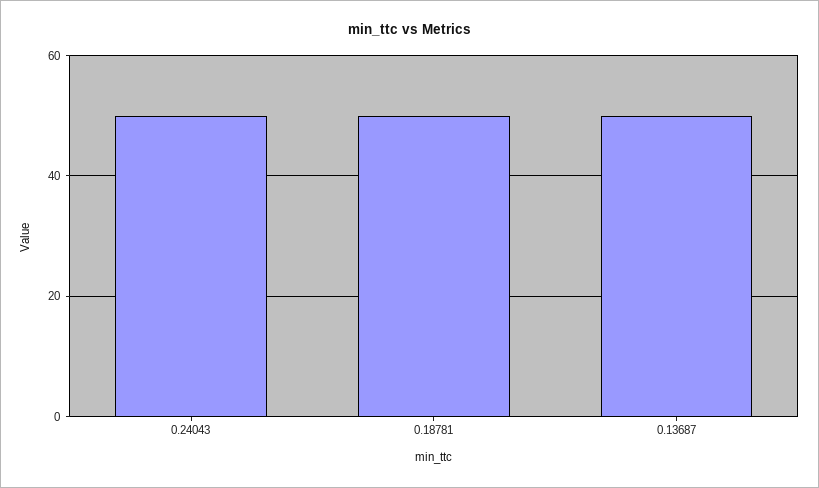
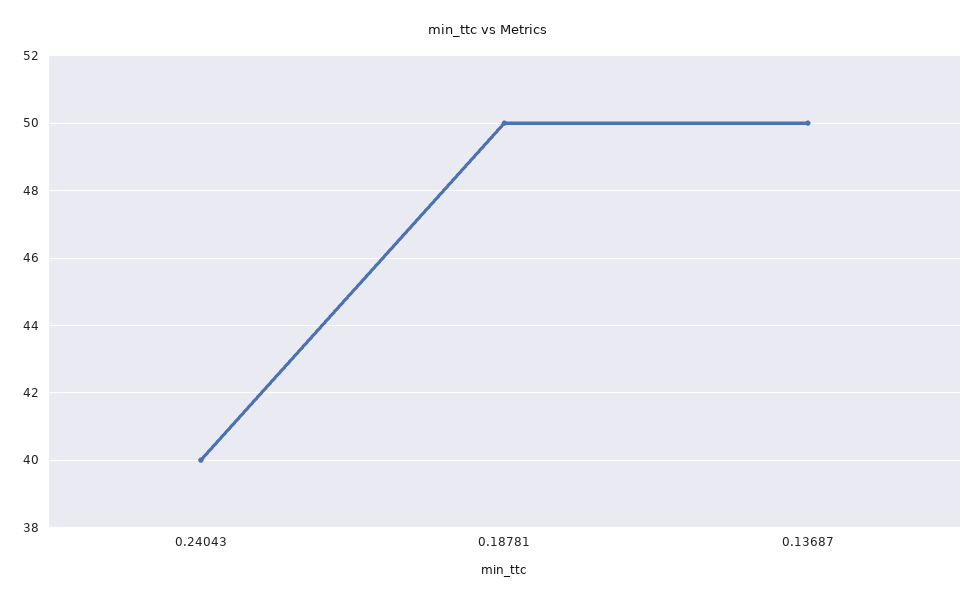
  {
-   "0.24043": 50,
+   "0.24043": 40,
    "0.18781": 50,
    "0.13687": 50
  }

